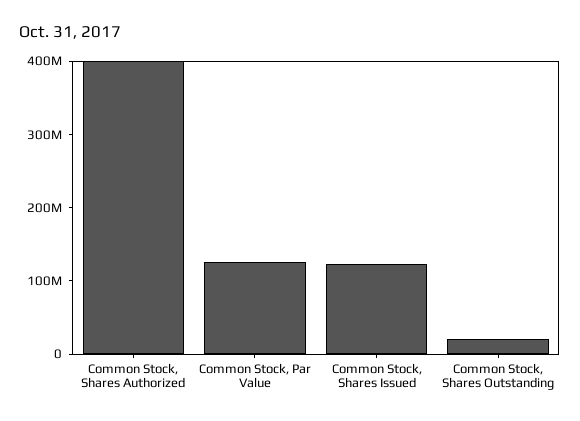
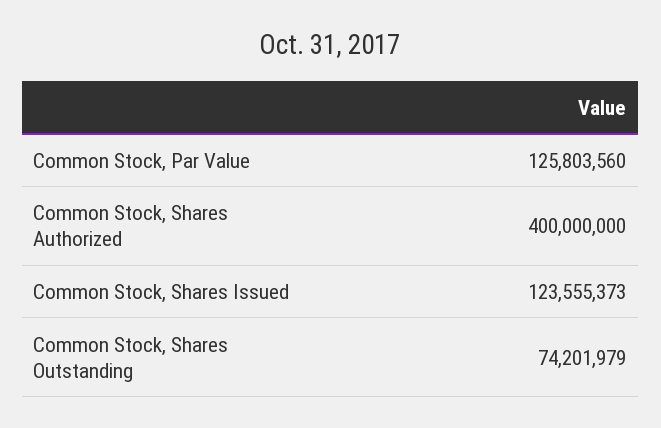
  {
    "Common Stock, Shares Authorized": 400000000,
    "Common Stock, Par Value": 125803560,
    "Common Stock, Shares Issued": 123555373,
-   "Common Stock, Shares Outstanding": 20000000
+   "Common Stock, Shares Outstanding": 74201979
  }

